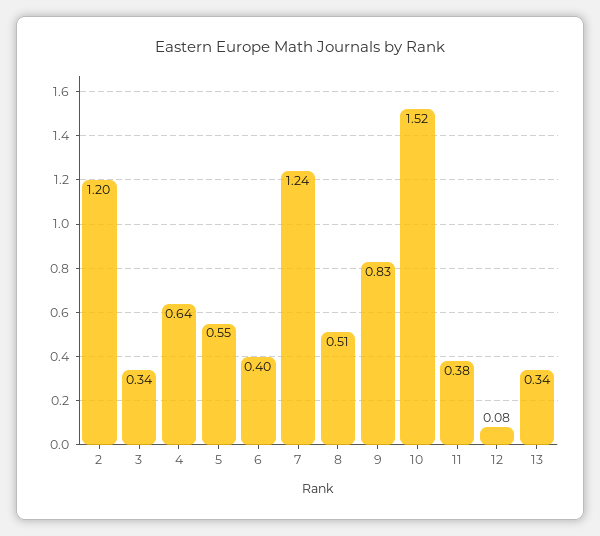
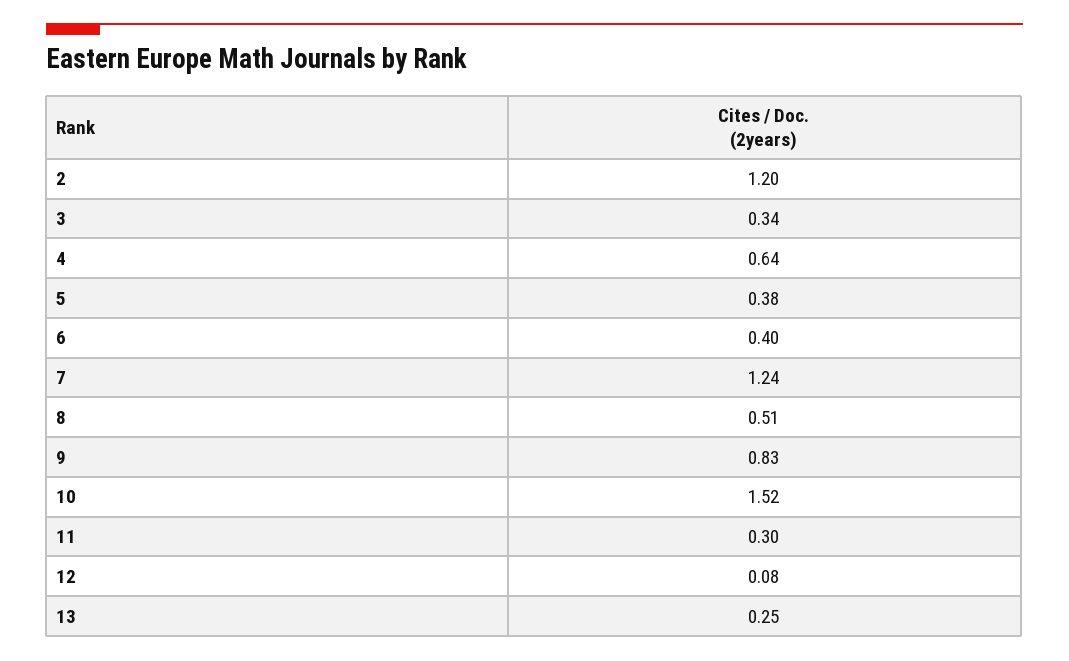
  {
    "2": 1.2,
    "3": 0.34,
    "4": 0.64,
-   "5": 0.55,
+   "5": 0.38,
    "6": 0.4,
    "7": 1.24,
    "8": 0.51,
    "9": 0.83,
    "10": 1.52,
-   "11": 0.38,
+   "11": 0.3,
    "12": 0.08,
-   "13": 0.34
+   "13": 0.25
  }

